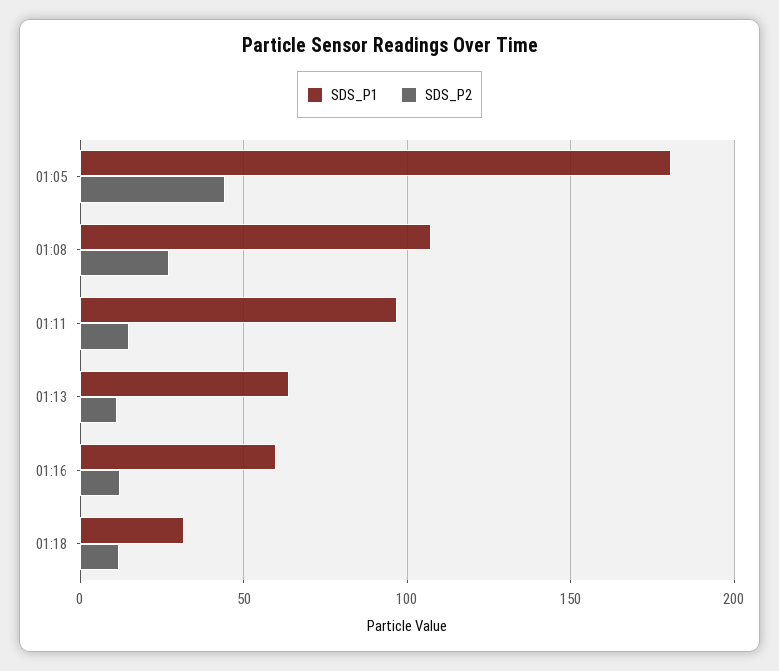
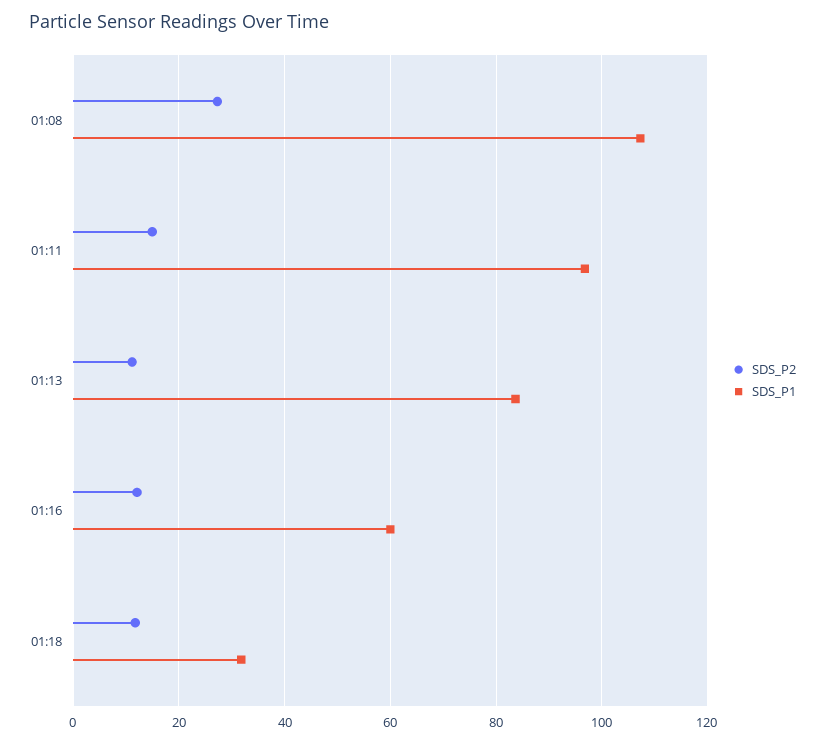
  {
    "SDS_P1": {
-     "01:05": 180,
      "01:08": 108,
      "01:11": 96,
-     "01:13": 65,
+     "01:13": 84,
      "01:16": 60,
      "01:18": 32
    },
    "SDS_P2": {
-     "01:05": 45,
      "01:08": 28,
      "01:11": 14,
      "01:13": 12,
      "01:16": 12,
      "01:18": 12
    }
  }

